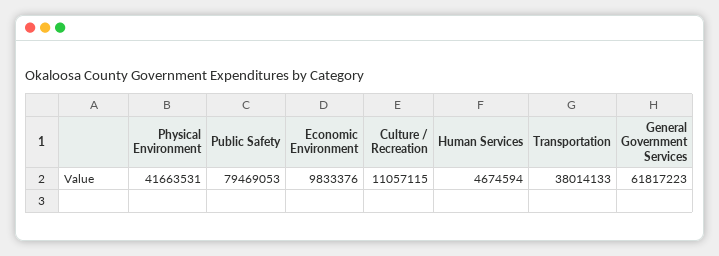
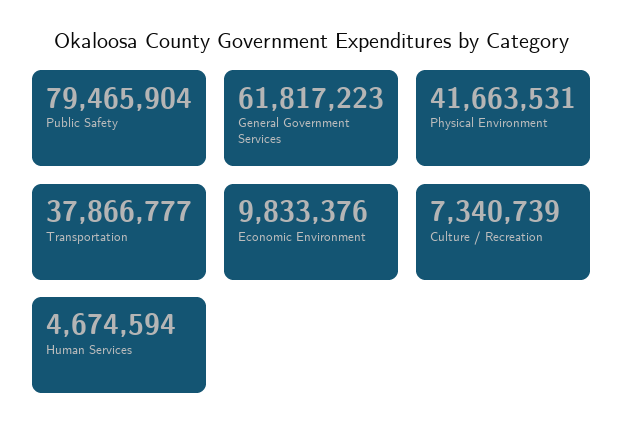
  {
    "Physical Environment": 41663531,
-   "Public Safety": 79469053,
+   "Public Safety": 79465904,
    "Economic Environment": 9833376,
-   "Culture / Recreation": 11057115,
+   "Culture / Recreation": 7340739,
    "Human Services": 4674594,
-   "Transportation": 38014133,
+   "Transportation": 37866777,
    "General Government Services": 61817223
  }

